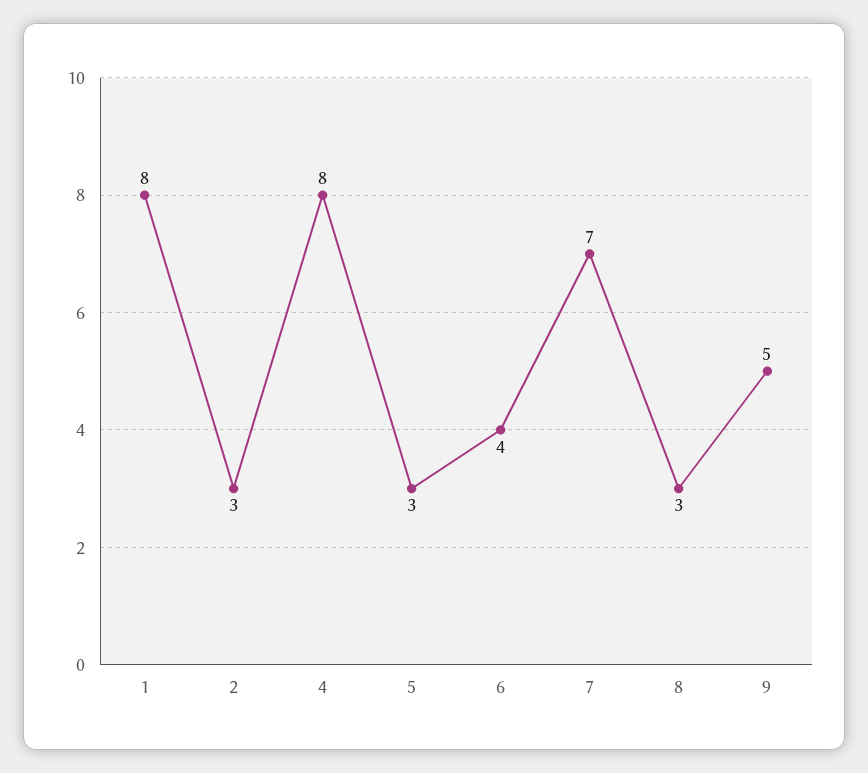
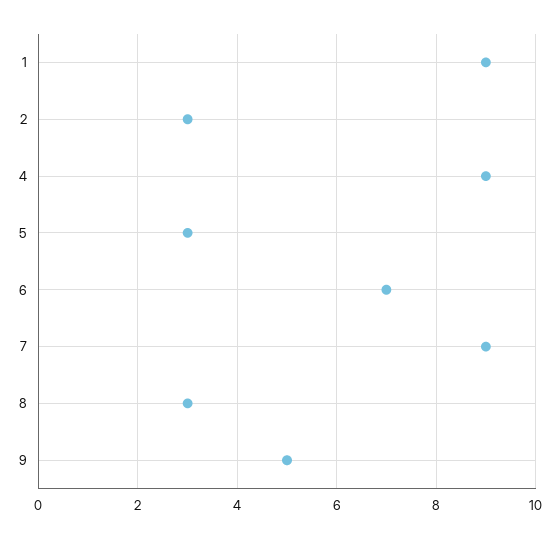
  {
-   "1": 8,
+   "1": 9,
    "2": 3,
-   "4": 8,
+   "4": 9,
    "5": 3,
-   "6": 4,
+   "6": 7,
-   "7": 7,
+   "7": 9,
    "8": 3,
    "9": 5
  }

